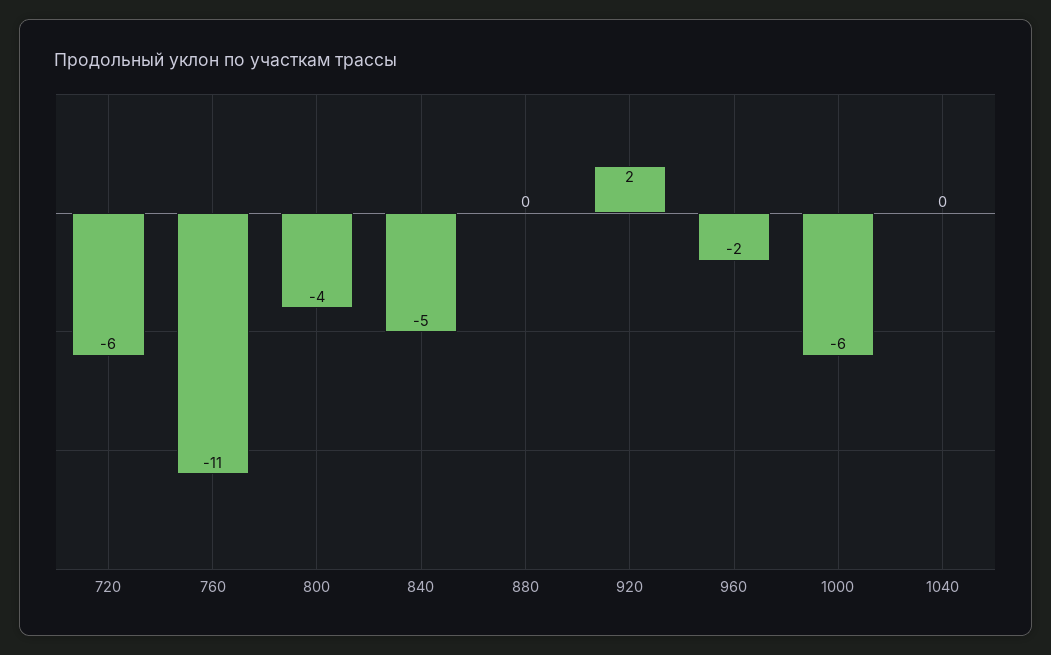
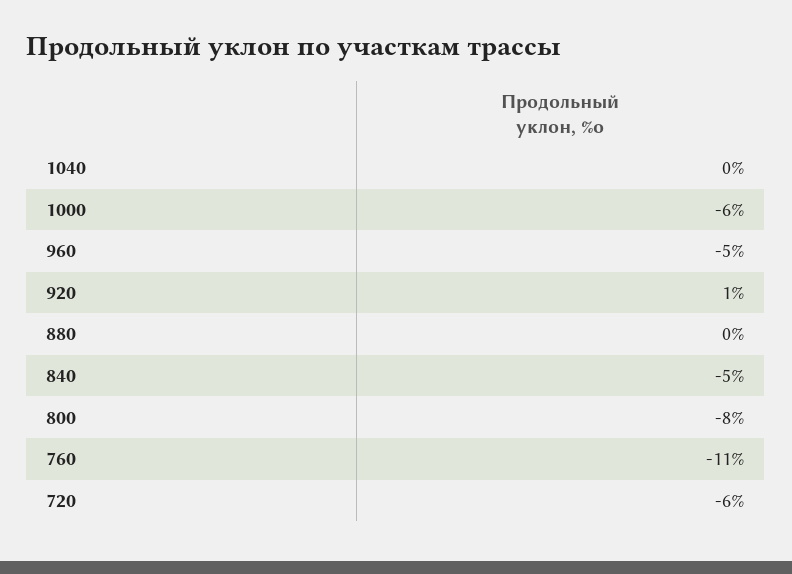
  {
    "720": -6,
    "760": -11,
-   "800": -4,
+   "800": -8,
    "840": -5,
    "880": 0,
-   "920": 2,
+   "920": 1,
-   "960": -2,
+   "960": -5,
    "1000": -6,
    "1040": 0
  }

